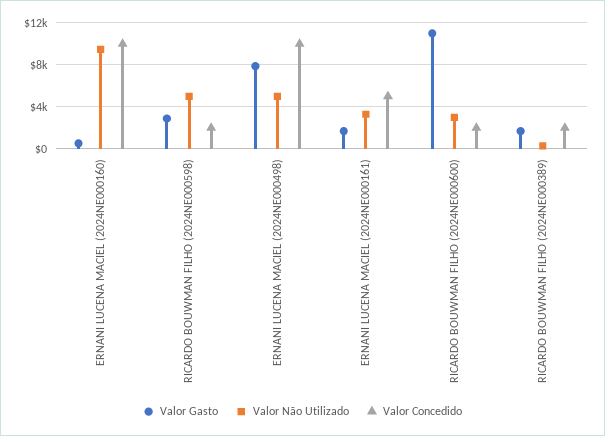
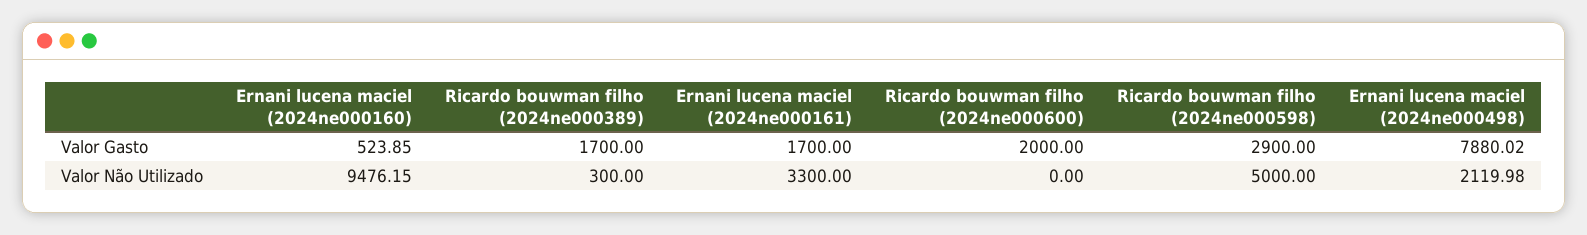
  {
    "Valor Gasto": {
      "ERNANI LUCENA MACIEL (2024NE000160)": 523.85,
      "RICARDO BOUWMAN FILHO (2024NE000598)": 2900,
      "ERNANI LUCENA MACIEL (2024NE000498)": 7880.02,
      "ERNANI LUCENA MACIEL (2024NE000161)": 1700,
-     "RICARDO BOUWMAN FILHO (2024NE000600)": 11000,
+     "RICARDO BOUWMAN FILHO (2024NE000600)": 2000,
      "RICARDO BOUWMAN FILHO (2024NE000389)": 1700
    },
    "Valor Não Utilizado": {
      "ERNANI LUCENA MACIEL (2024NE000160)": 9476.15,
      "RICARDO BOUWMAN FILHO (2024NE000598)": 5000,
-     "ERNANI LUCENA MACIEL (2024NE000498)": 5000,
+     "ERNANI LUCENA MACIEL (2024NE000498)": 2119.98,
      "ERNANI LUCENA MACIEL (2024NE000161)": 3300,
-     "RICARDO BOUWMAN FILHO (2024NE000600)": 3000,
+     "RICARDO BOUWMAN FILHO (2024NE000600)": 0,
      "RICARDO BOUWMAN FILHO (2024NE000389)": 300
-   },
+   }
-   "Valor Concedido": {
-     "ERNANI LUCENA MACIEL (2024NE000160)": 10000,
-     "RICARDO BOUWMAN FILHO (2024NE000598)": 2000,
-     "ERNANI LUCENA MACIEL (2024NE000498)": 10000,
-     "ERNANI LUCENA MACIEL (2024NE000161)": 5000,
-     "RICARDO BOUWMAN FILHO (2024NE000600)": 2000,
-     "RICARDO BOUWMAN FILHO (2024NE000389)": 2000
-   }
  }

